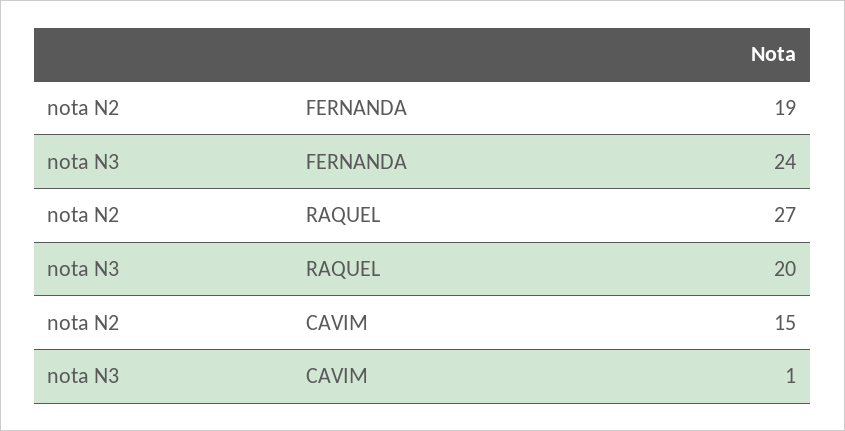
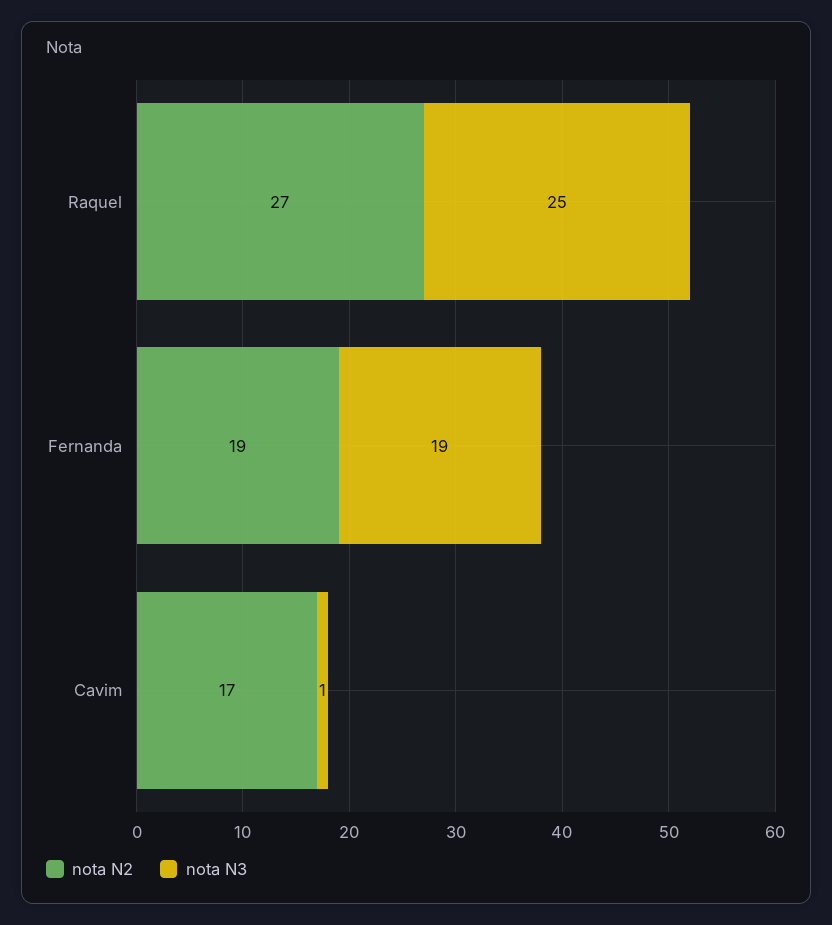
  {
    "nota N2": {
      "FERNANDA": 19,
      "RAQUEL": 27,
-     "CAVIM": 15
+     "CAVIM": 17
    },
    "nota N3": {
-     "FERNANDA": 24,
+     "FERNANDA": 19,
-     "RAQUEL": 20,
+     "RAQUEL": 25,
      "CAVIM": 1
    }
  }

